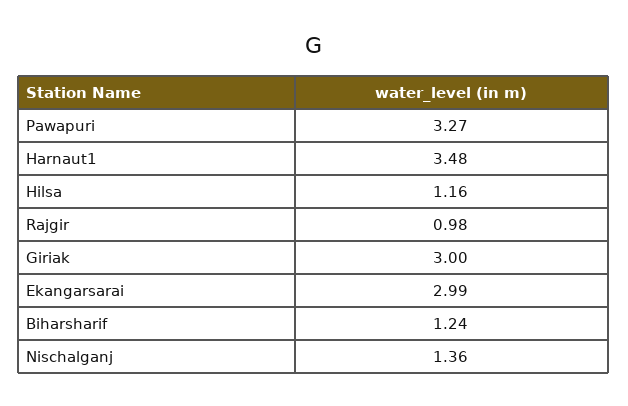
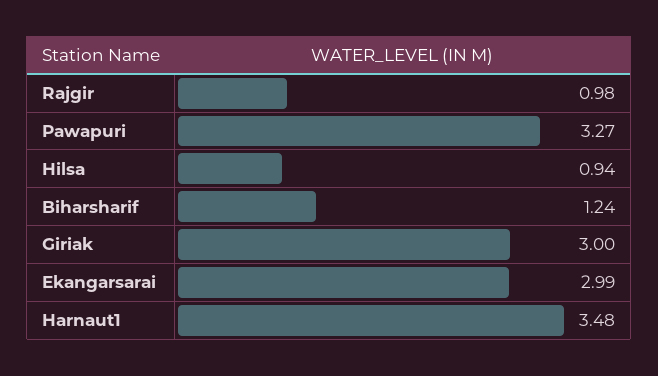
  {
    "Pawapuri": 3.27,
    "Harnaut1": 3.48,
-   "Hilsa": 1.16,
+   "Hilsa": 0.94,
    "Rajgir": 0.98,
    "Giriak": 3,
    "Ekangarsarai": 2.99,
-   "Biharsharif": 1.24,
+   "Biharsharif": 1.24
-   "Nischalganj": 1.36
  }

